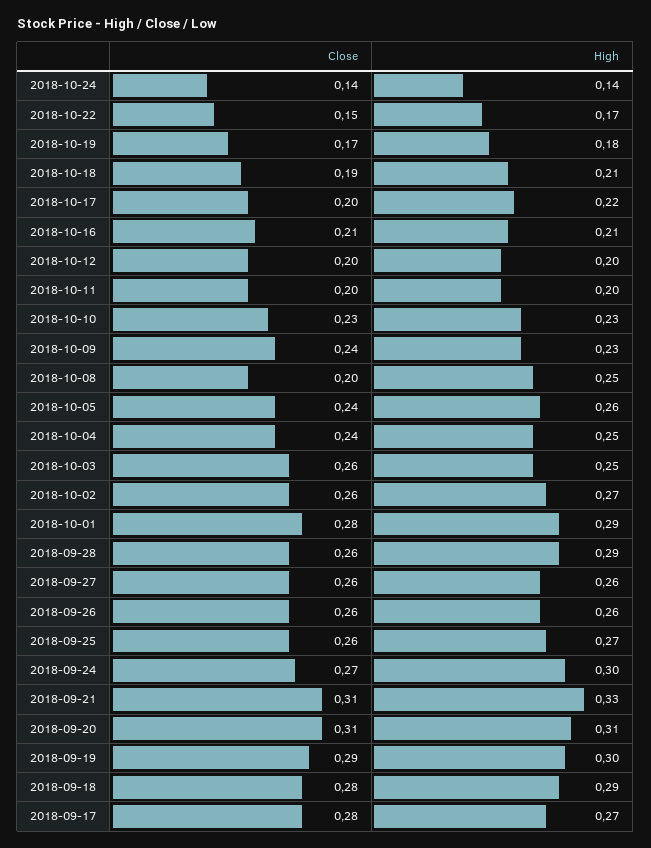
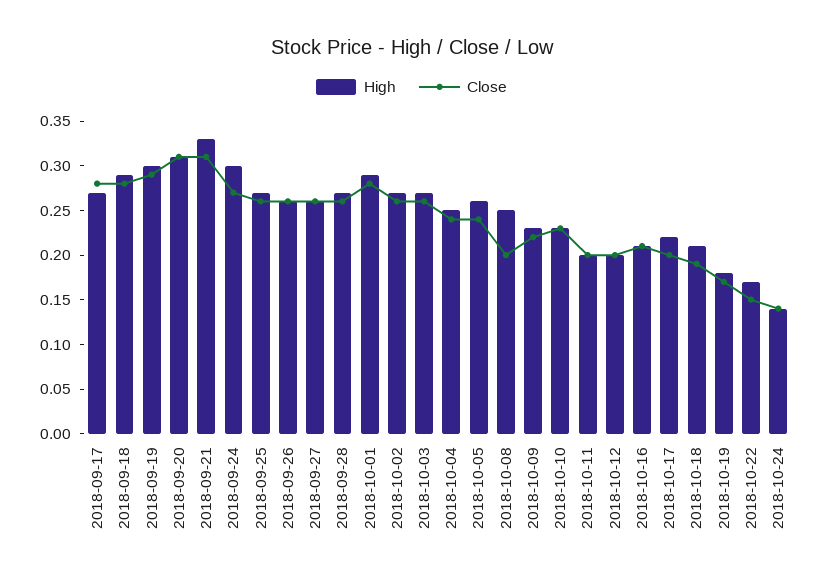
  {
    "Close": {
      "2018-10-24": 0.14,
      "2018-10-22": 0.15,
      "2018-10-19": 0.17,
      "2018-10-18": 0.19,
      "2018-10-17": 0.2,
      "2018-10-16": 0.21,
      "2018-10-12": 0.2,
      "2018-10-11": 0.2,
      "2018-10-10": 0.23,
-     "2018-10-09": 0.24,
+     "2018-10-09": 0.22,
      "2018-10-08": 0.2,
      "2018-10-05": 0.24,
      "2018-10-04": 0.24,
      "2018-10-03": 0.26,
      "2018-10-02": 0.26,
      "2018-10-01": 0.28,
      "2018-09-28": 0.26,
      "2018-09-27": 0.26,
      "2018-09-26": 0.26,
      "2018-09-25": 0.26,
      "2018-09-24": 0.27,
      "2018-09-21": 0.31,
      "2018-09-20": 0.31,
      "2018-09-19": 0.29,
      "2018-09-18": 0.28,
      "2018-09-17": 0.28
    },
    "High": {
      "2018-10-24": 0.14,
      "2018-10-22": 0.17,
      "2018-10-19": 0.18,
      "2018-10-18": 0.21,
      "2018-10-17": 0.22,
      "2018-10-16": 0.21,
      "2018-10-12": 0.2,
      "2018-10-11": 0.2,
      "2018-10-10": 0.23,
      "2018-10-09": 0.23,
      "2018-10-08": 0.25,
      "2018-10-05": 0.26,
      "2018-10-04": 0.25,
-     "2018-10-03": 0.25,
+     "2018-10-03": 0.27,
      "2018-10-02": 0.27,
      "2018-10-01": 0.29,
-     "2018-09-28": 0.29,
+     "2018-09-28": 0.27,
      "2018-09-27": 0.26,
      "2018-09-26": 0.26,
      "2018-09-25": 0.27,
      "2018-09-24": 0.3,
      "2018-09-21": 0.33,
      "2018-09-20": 0.31,
      "2018-09-19": 0.3,
      "2018-09-18": 0.29,
      "2018-09-17": 0.27
    }
  }

